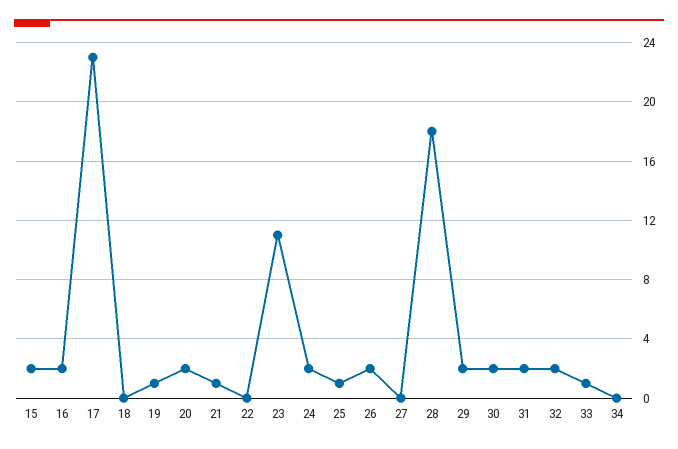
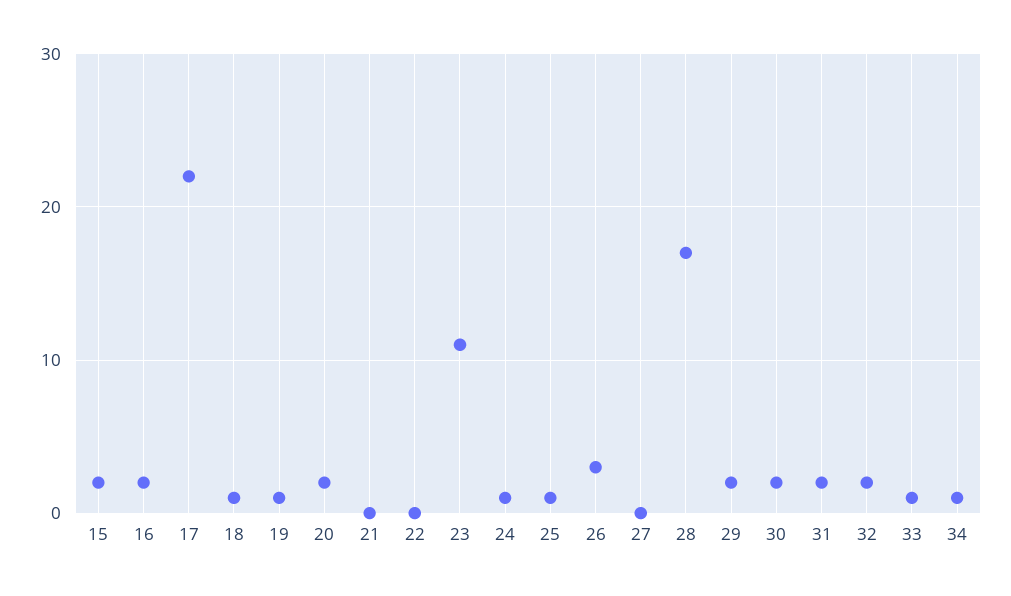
  {
    "15": 2,
    "16": 2,
-   "17": 23,
+   "17": 22,
-   "18": 0,
+   "18": 1,
    "19": 1,
    "20": 2,
-   "21": 1,
+   "21": 0,
    "22": 0,
    "23": 11,
-   "24": 2,
+   "24": 1,
    "25": 1,
-   "26": 2,
+   "26": 3,
    "27": 0,
-   "28": 18,
+   "28": 17,
    "29": 2,
    "30": 2,
    "31": 2,
    "32": 2,
    "33": 1,
-   "34": 0
+   "34": 1
  }

